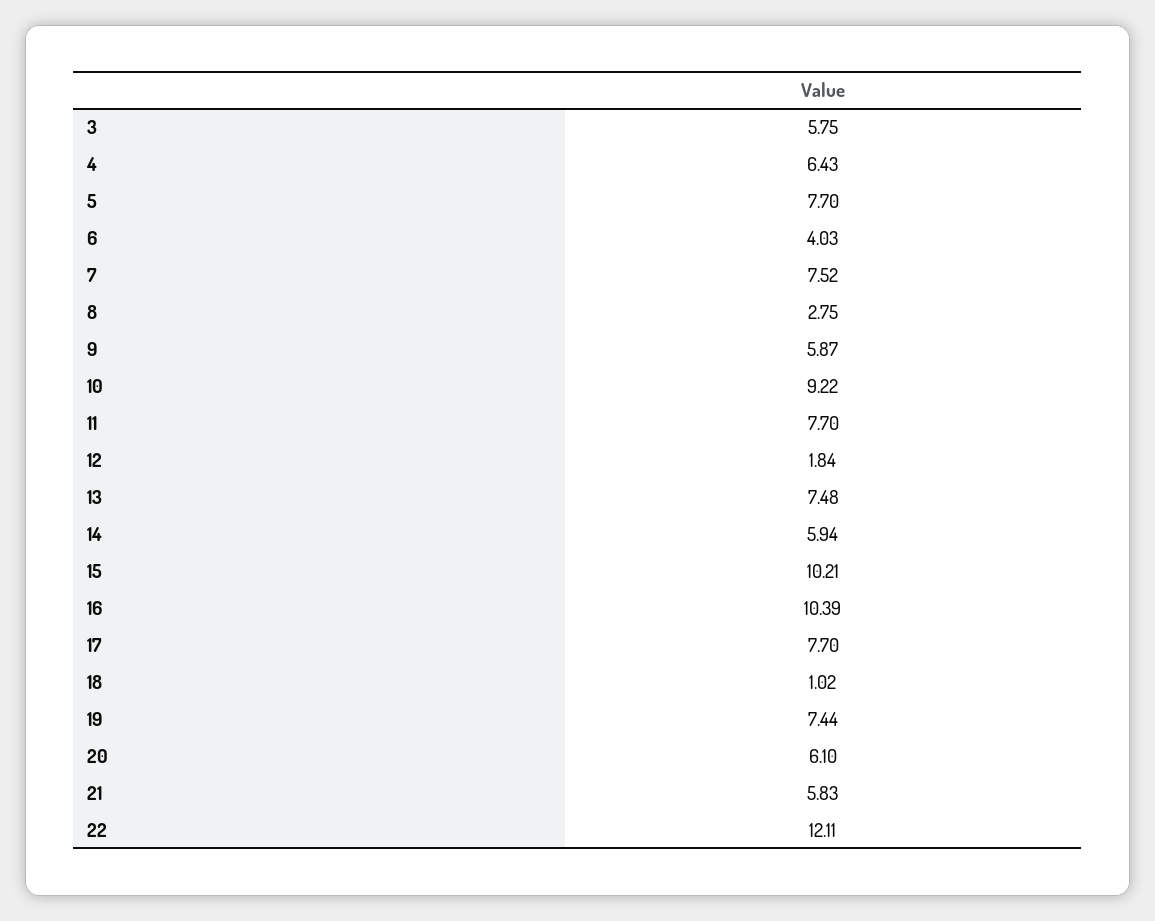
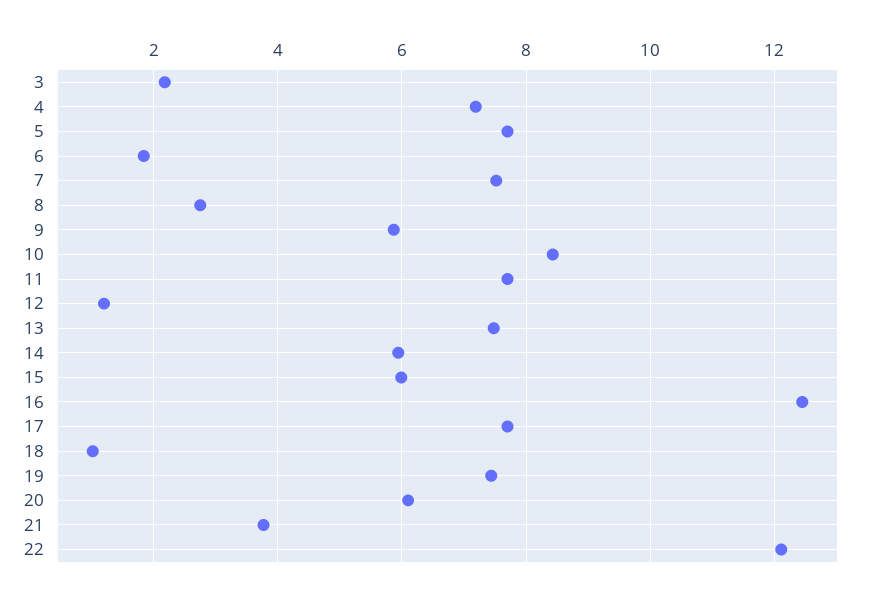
  {
-   "3": 5.75,
+   "3": 2.2,
-   "4": 6.43,
+   "4": 7.2,
    "5": 7.7,
-   "6": 4.03,
+   "6": 1.8,
    "7": 7.52,
    "8": 2.75,
    "9": 5.87,
-   "10": 9.22,
+   "10": 8.4,
    "11": 7.7,
-   "12": 1.84,
+   "12": 1.2,
    "13": 7.48,
    "14": 5.94,
-   "15": 10.21,
+   "15": 6,
-   "16": 10.39,
+   "16": 12.4,
    "17": 7.7,
    "18": 1.02,
    "19": 7.44,
    "20": 6.1,
-   "21": 5.83,
+   "21": 3.8,
    "22": 12.11
  }

